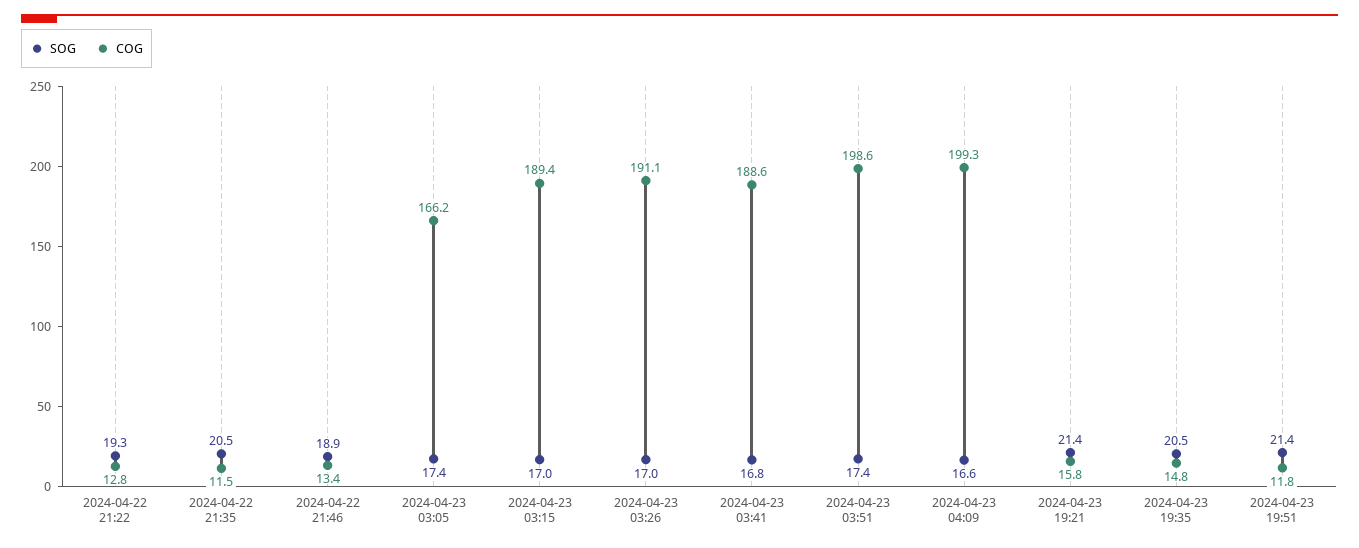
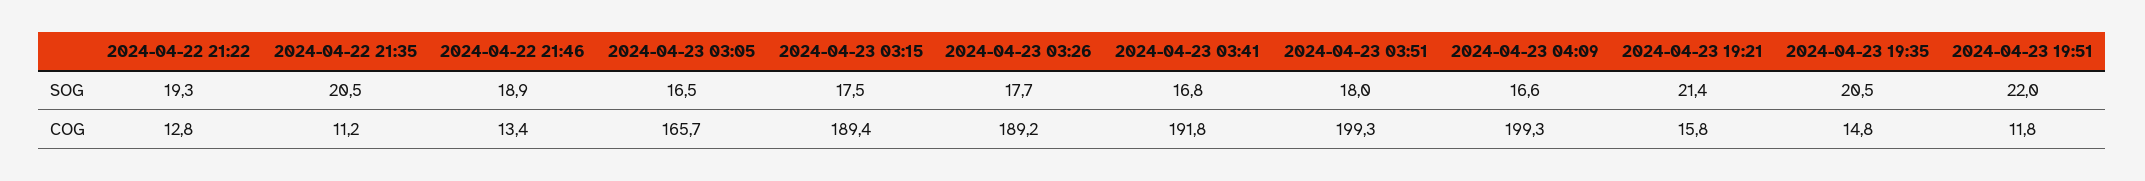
  {
    "SOG": {
      "2024-04-22 21:22": 19.3,
      "2024-04-22 21:35": 20.5,
      "2024-04-22 21:46": 18.9,
-     "2024-04-23 03:05": 17.4,
+     "2024-04-23 03:05": 16.5,
-     "2024-04-23 03:15": 17,
+     "2024-04-23 03:15": 17.5,
-     "2024-04-23 03:26": 17,
+     "2024-04-23 03:26": 17.7,
      "2024-04-23 03:41": 16.8,
-     "2024-04-23 03:51": 17.4,
+     "2024-04-23 03:51": 18,
      "2024-04-23 04:09": 16.6,
      "2024-04-23 19:21": 21.4,
      "2024-04-23 19:35": 20.5,
-     "2024-04-23 19:51": 21.4
+     "2024-04-23 19:51": 22
    },
    "COG": {
      "2024-04-22 21:22": 12.8,
-     "2024-04-22 21:35": 11.5,
+     "2024-04-22 21:35": 11.2,
      "2024-04-22 21:46": 13.4,
-     "2024-04-23 03:05": 166.2,
+     "2024-04-23 03:05": 165.7,
      "2024-04-23 03:15": 189.4,
-     "2024-04-23 03:26": 191.1,
+     "2024-04-23 03:26": 189.2,
-     "2024-04-23 03:41": 188.6,
+     "2024-04-23 03:41": 191.8,
-     "2024-04-23 03:51": 198.6,
+     "2024-04-23 03:51": 199.3,
      "2024-04-23 04:09": 199.3,
      "2024-04-23 19:21": 15.8,
      "2024-04-23 19:35": 14.8,
      "2024-04-23 19:51": 11.8
    }
  }

